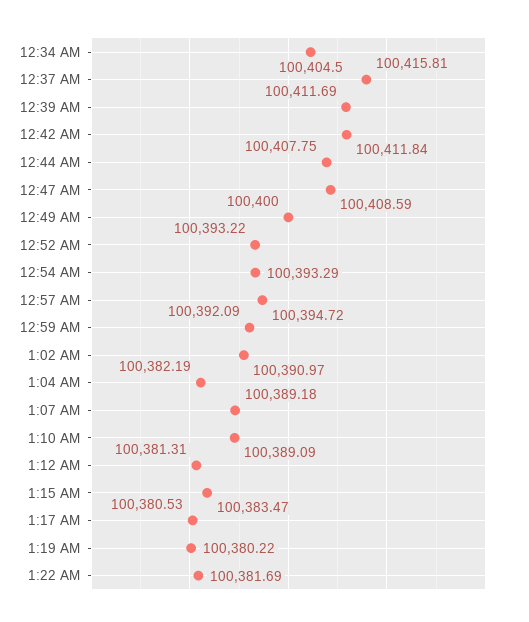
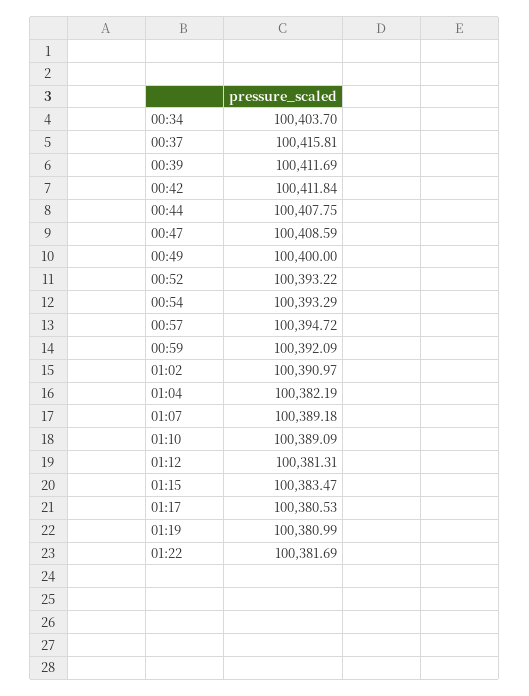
  {
-   "12:34 AM": 100404.5,
+   "12:34 AM": 100403.7,
    "12:37 AM": 100415.81,
    "12:39 AM": 100411.69,
    "12:42 AM": 100411.84,
    "12:44 AM": 100407.75,
    "12:47 AM": 100408.59,
    "12:49 AM": 100400,
    "12:52 AM": 100393.22,
    "12:54 AM": 100393.29,
    "12:57 AM": 100394.72,
    "12:59 AM": 100392.09,
    "1:02 AM": 100390.97,
    "1:04 AM": 100382.19,
    "1:07 AM": 100389.18,
    "1:10 AM": 100389.09,
    "1:12 AM": 100381.31,
    "1:15 AM": 100383.47,
    "1:17 AM": 100380.53,
-   "1:19 AM": 100380.22,
+   "1:19 AM": 100380.99,
    "1:22 AM": 100381.69
  }

